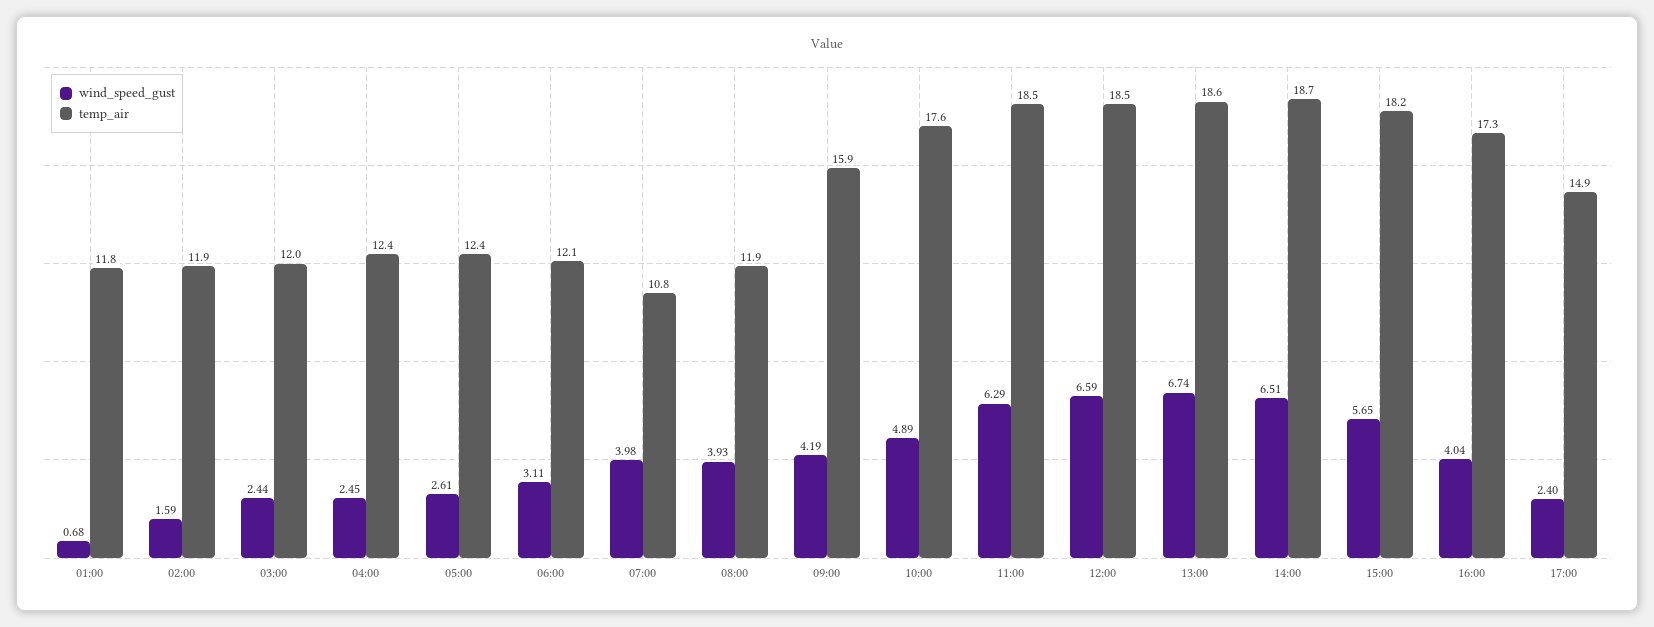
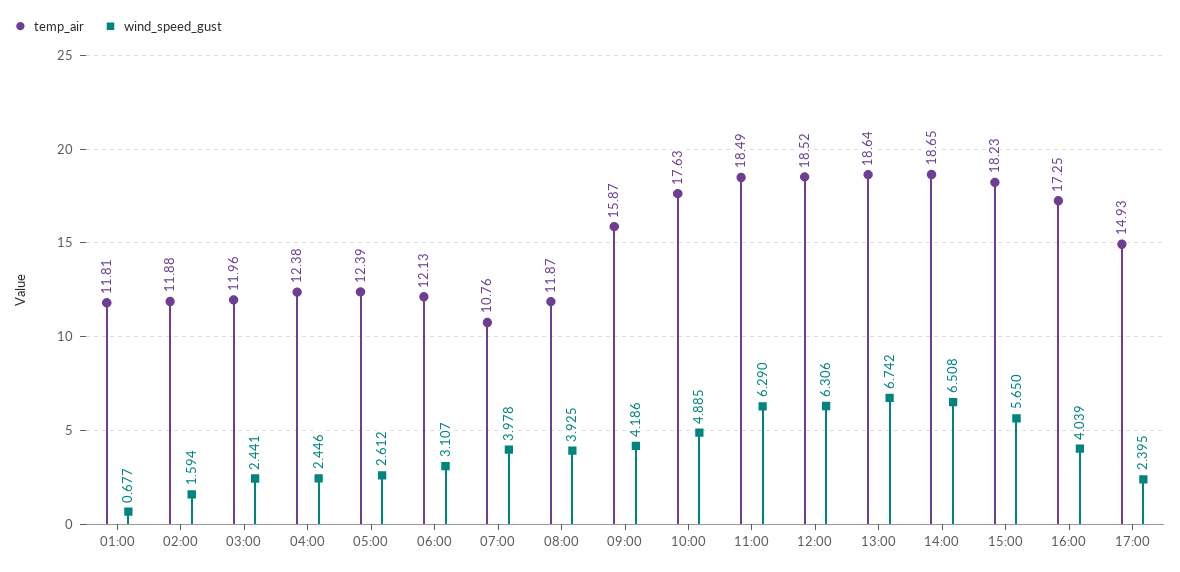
  {
    "wind_speed_gust": {
      "01:00": 0.677,
      "02:00": 1.594,
      "03:00": 2.441,
      "04:00": 2.446,
      "05:00": 2.612,
      "06:00": 3.107,
      "07:00": 3.978,
      "08:00": 3.925,
      "09:00": 4.186,
      "10:00": 4.885,
      "11:00": 6.29,
-     "12:00": 6.59,
+     "12:00": 6.306,
      "13:00": 6.742,
      "14:00": 6.508,
      "15:00": 5.65,
      "16:00": 4.039,
      "17:00": 2.395
    },
    "temp_air": {
      "01:00": 11.81,
      "02:00": 11.88,
      "03:00": 11.96,
      "04:00": 12.38,
      "05:00": 12.39,
      "06:00": 12.13,
      "07:00": 10.76,
      "08:00": 11.87,
      "09:00": 15.87,
      "10:00": 17.63,
      "11:00": 18.49,
      "12:00": 18.52,
      "13:00": 18.64,
      "14:00": 18.65,
      "15:00": 18.23,
      "16:00": 17.25,
      "17:00": 14.93
    }
  }

